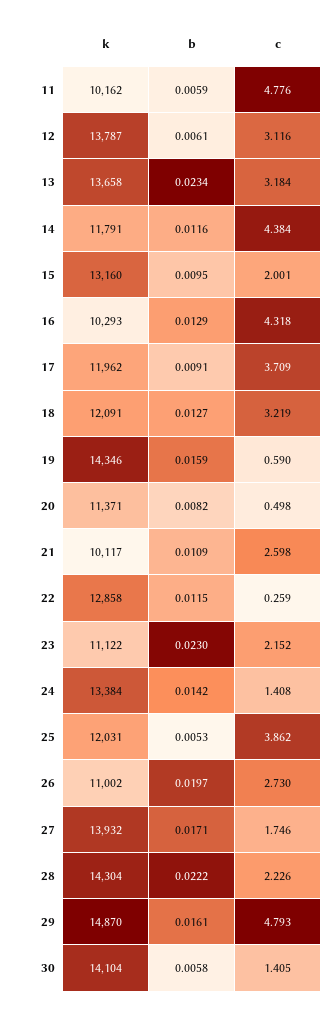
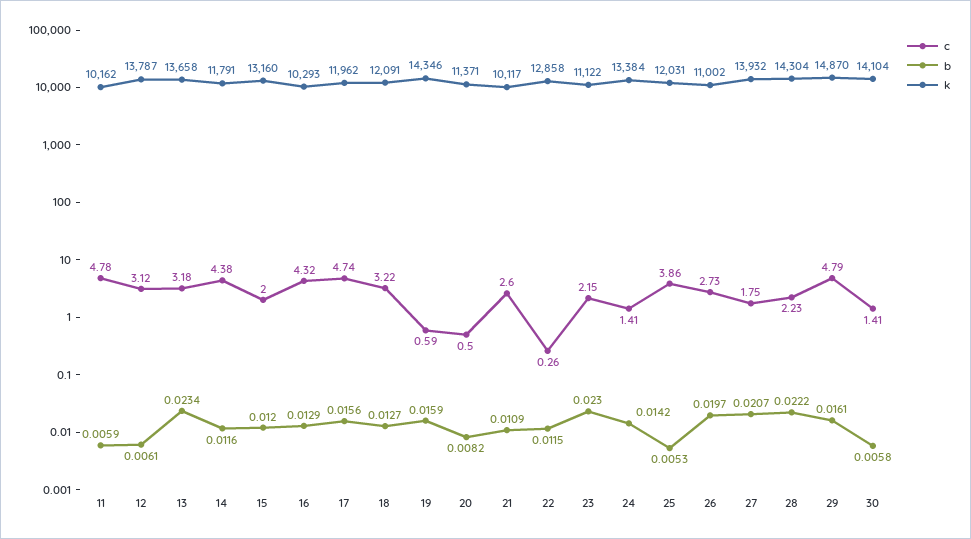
  {
    "k": {
      "11": 10162,
      "12": 13787,
      "13": 13658,
      "14": 11791,
      "15": 13160,
      "16": 10293,
      "17": 11962,
      "18": 12091,
      "19": 14346,
      "20": 11371,
      "21": 10117,
      "22": 12858,
      "23": 11122,
      "24": 13384,
      "25": 12031,
      "26": 11002,
      "27": 13932,
      "28": 14304,
      "29": 14870,
      "30": 14104
    },
    "b": {
      "11": 0.0059,
      "12": 0.0061,
      "13": 0.0234,
      "14": 0.0116,
-     "15": 0.0095,
+     "15": 0.012,
      "16": 0.0129,
-     "17": 0.0091,
+     "17": 0.0156,
      "18": 0.0127,
      "19": 0.0159,
      "20": 0.0082,
      "21": 0.0109,
      "22": 0.0115,
      "23": 0.023,
      "24": 0.0142,
      "25": 0.0053,
      "26": 0.0197,
-     "27": 0.0171,
+     "27": 0.0207,
      "28": 0.0222,
      "29": 0.0161,
      "30": 0.0058
    },
    "c": {
      "11": 4.776,
      "12": 3.116,
      "13": 3.184,
      "14": 4.384,
      "15": 2.001,
      "16": 4.318,
-     "17": 3.709,
+     "17": 4.74,
      "18": 3.219,
      "19": 0.59,
      "20": 0.498,
      "21": 2.598,
      "22": 0.259,
      "23": 2.152,
      "24": 1.408,
      "25": 3.862,
      "26": 2.73,
      "27": 1.746,
      "28": 2.226,
      "29": 4.793,
      "30": 1.405
    }
  }

